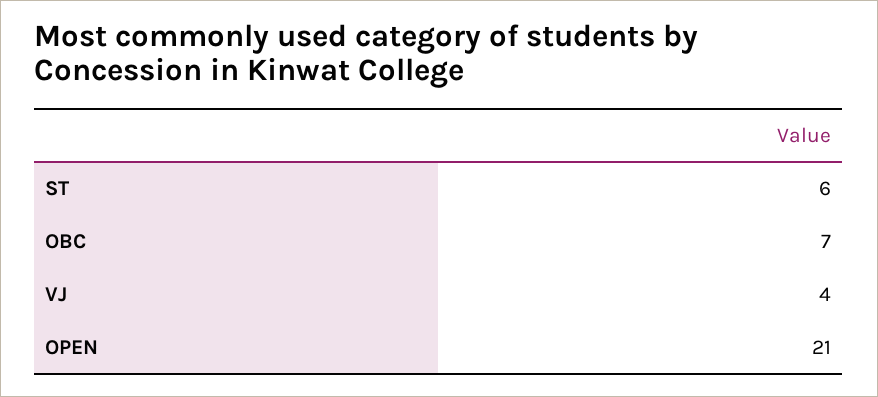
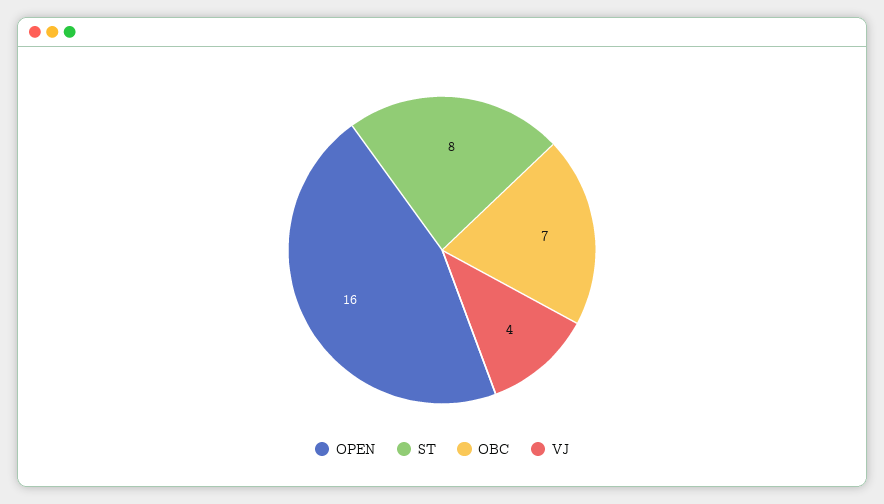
  {
-   "ST": 6,
+   "ST": 8,
    "OBC": 7,
    "VJ": 4,
-   "OPEN": 21
+   "OPEN": 16
  }

